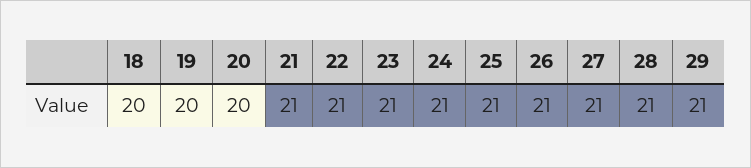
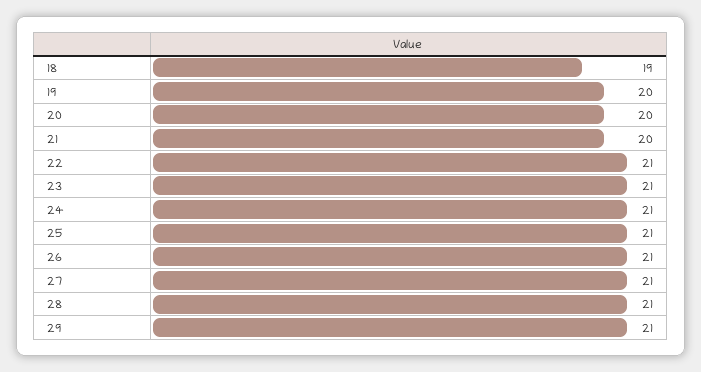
  {
-   "18": 20,
+   "18": 19,
    "19": 20,
    "20": 20,
-   "21": 21,
+   "21": 20,
    "22": 21,
    "23": 21,
    "24": 21,
    "25": 21,
    "26": 21,
    "27": 21,
    "28": 21,
    "29": 21
  }

